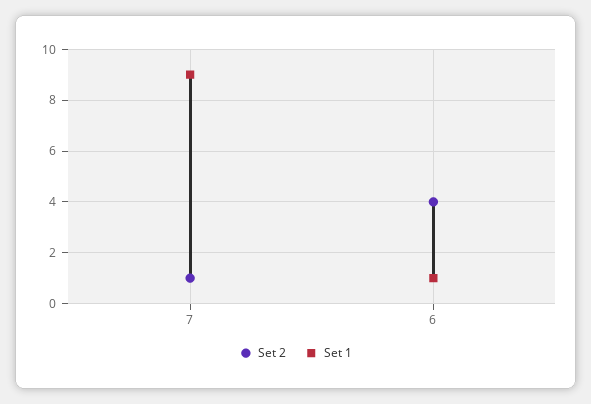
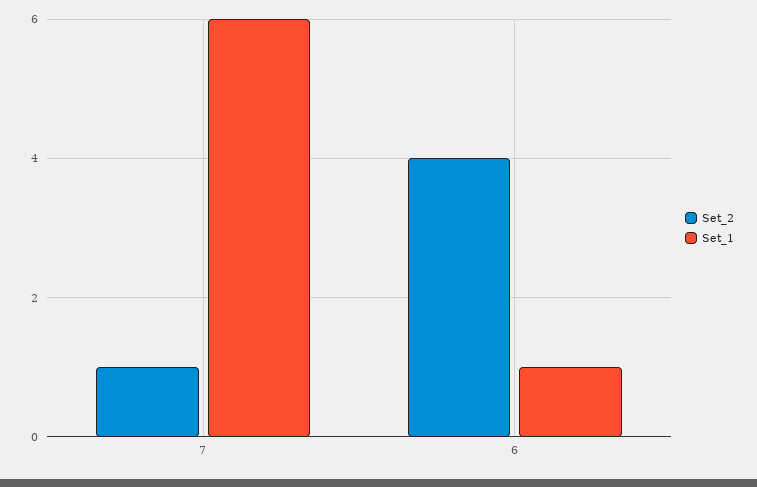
  {
    "Set 2": {
      "7": 1,
      "6": 4
    },
    "Set 1": {
-     "7": 9,
+     "7": 6,
      "6": 1
    }
  }

